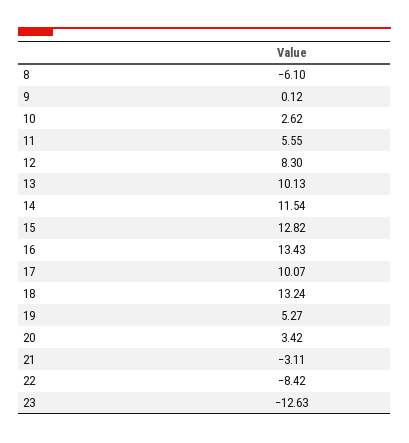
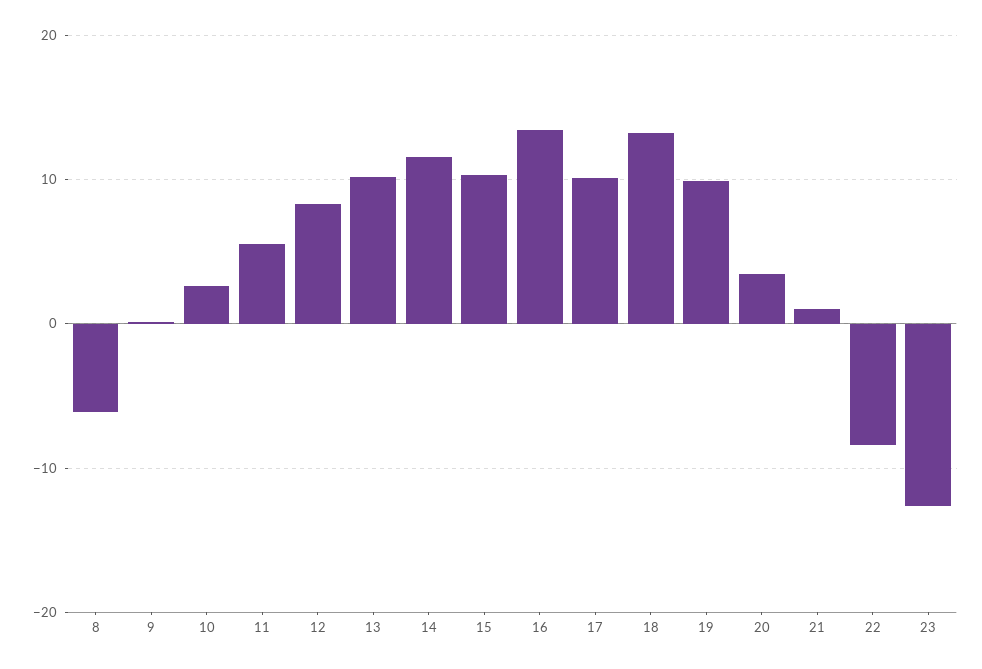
  {
    "8": -6.1,
    "9": 0.12,
    "10": 2.62,
    "11": 5.55,
    "12": 8.3,
    "13": 10.13,
    "14": 11.54,
-   "15": 12.82,
+   "15": 10,
    "16": 13.43,
    "17": 10.07,
    "18": 13.24,
-   "19": 5.27,
+   "19": 10,
    "20": 3.42,
-   "21": -3.11,
+   "21": 1,
    "22": -8.42,
    "23": -12.63
  }

